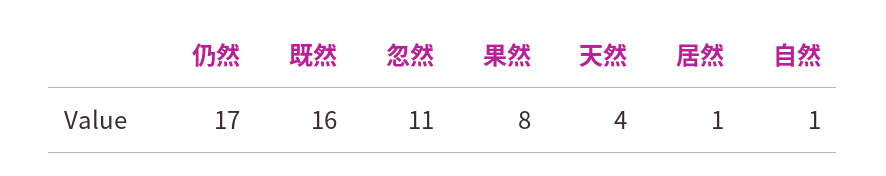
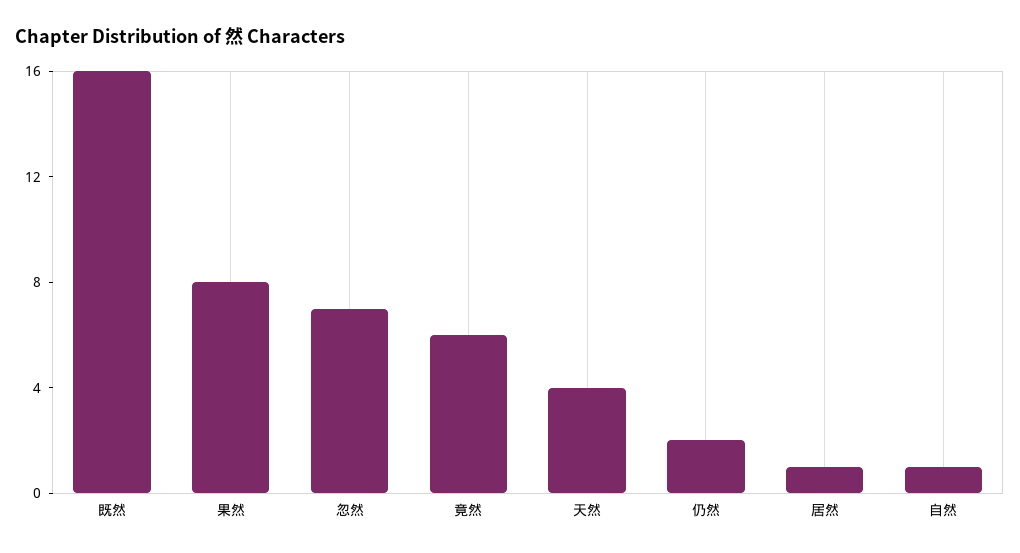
  {
-   "仍然": 17,
+   "仍然": 2,
    "既然": 16,
-   "忽然": 11,
+   "忽然": 7,
    "果然": 8,
    "天然": 4,
    "居然": 1,
-   "自然": 1
+   "自然": 1,
+   "竟然": 6
  }

